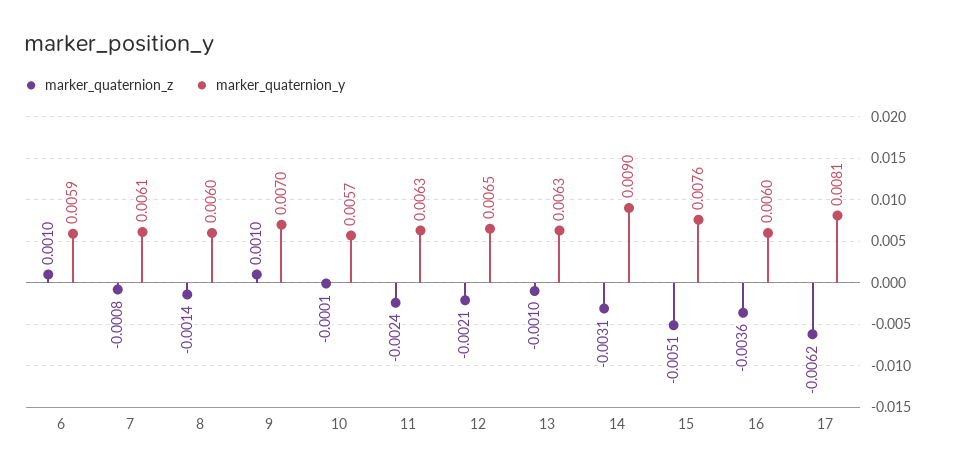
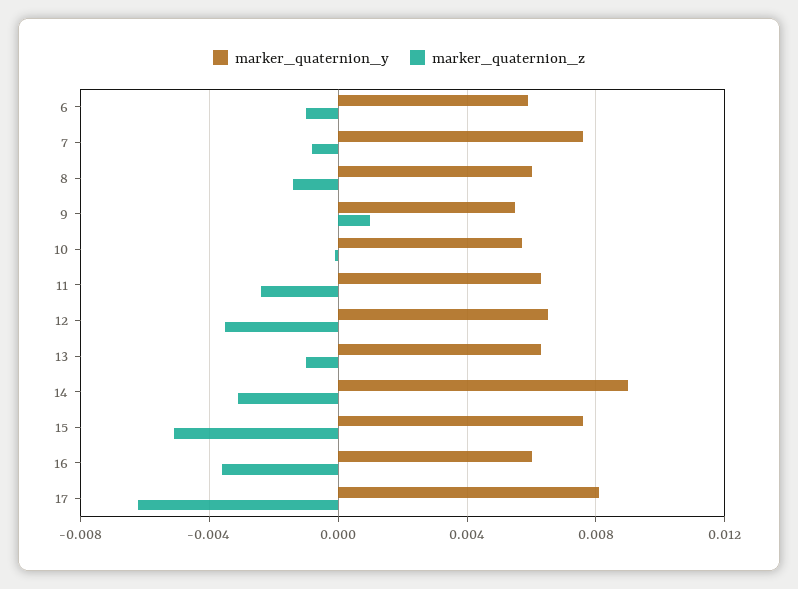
  {
    "marker_quaternion_z": {
-     "6": 0.001,
+     "6": -0.001,
      "7": -0.0008,
      "8": -0.0014,
      "9": 0.001,
      "10": -0.0001,
      "11": -0.0024,
-     "12": -0.0021,
+     "12": -0.0035,
      "13": -0.001,
      "14": -0.0031,
      "15": -0.0051,
      "16": -0.0036,
      "17": -0.0062
    },
    "marker_quaternion_y": {
      "6": 0.0059,
-     "7": 0.0061,
+     "7": 0.0075,
      "8": 0.006,
-     "9": 0.007,
+     "9": 0.0055,
      "10": 0.0057,
      "11": 0.0063,
      "12": 0.0065,
      "13": 0.0063,
      "14": 0.009,
      "15": 0.0076,
      "16": 0.006,
      "17": 0.0081
    }
  }

